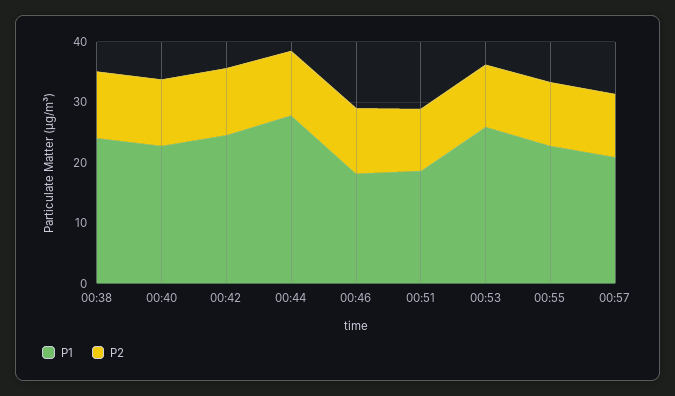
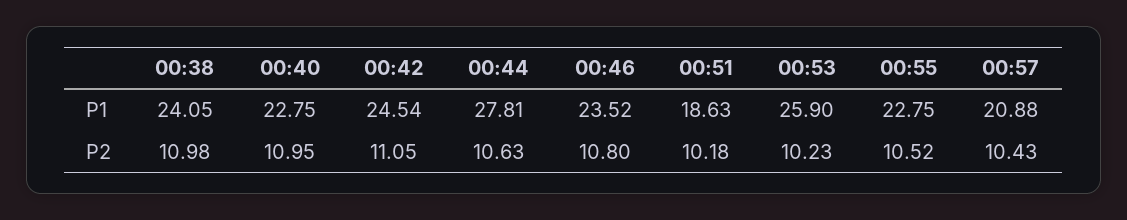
  {
    "P1": {
      "00:38": 24.05,
      "00:40": 22.75,
      "00:42": 24.54,
      "00:44": 27.81,
-     "00:46": 18,
+     "00:46": 23.52,
      "00:51": 18.63,
      "00:53": 25.9,
      "00:55": 22.75,
      "00:57": 20.88
    },
    "P2": {
      "00:38": 10.98,
      "00:40": 10.95,
      "00:42": 11.05,
      "00:44": 10.63,
      "00:46": 10.8,
      "00:51": 10.18,
      "00:53": 10.23,
      "00:55": 10.52,
      "00:57": 10.43
    }
  }

